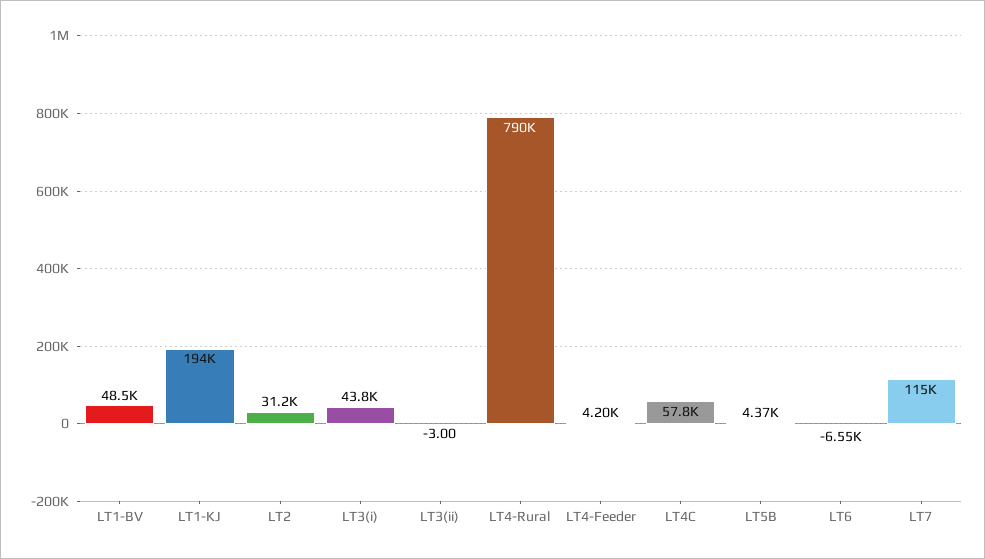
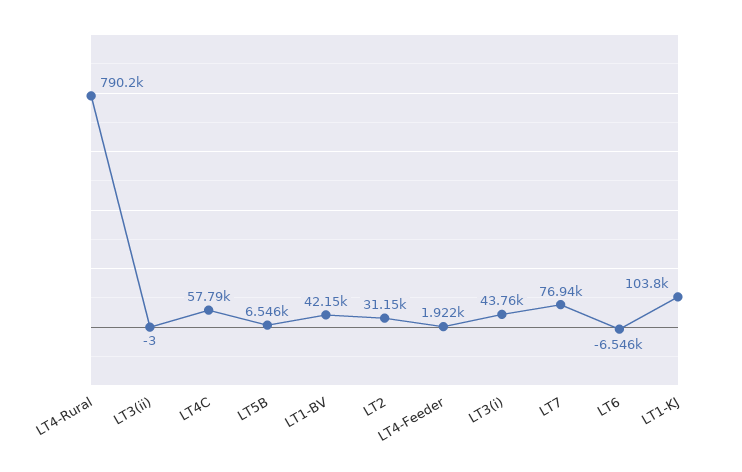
  {
-   "LT1-BV": 48500,
+   "LT1-BV": 42150,
-   "LT1-KJ": 194000,
+   "LT1-KJ": 103800,
    "LT2": 31150,
    "LT3(i)": 43760,
    "LT3(ii)": -3,
    "LT4-Rural": 790200,
-   "LT4-Feeder": 4200,
+   "LT4-Feeder": 1922,
    "LT4C": 57790,
-   "LT5B": 4370,
+   "LT5B": 6546,
    "LT6": -6546,
-   "LT7": 115000
+   "LT7": 76940
  }

